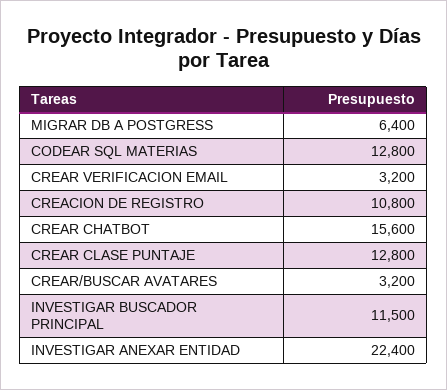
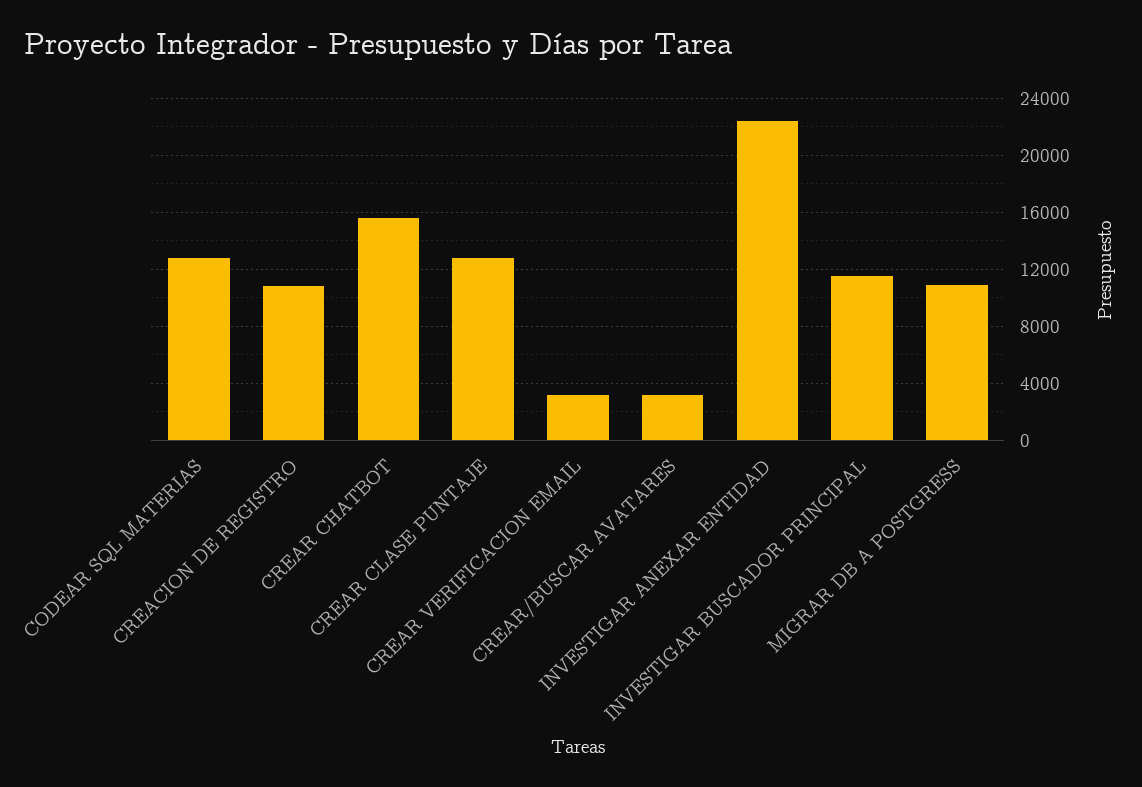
  {
-   "MIGRAR DB A POSTGRESS": 6400,
+   "MIGRAR DB A POSTGRESS": 11000,
    "CODEAR SQL MATERIAS": 12800,
    "CREAR VERIFICACION EMAIL": 3200,
    "CREACION DE REGISTRO": 10800,
    "CREAR CHATBOT": 15600,
    "CREAR CLASE PUNTAJE": 12800,
    "CREAR/BUSCAR AVATARES": 3200,
    "INVESTIGAR BUSCADOR PRINCIPAL": 11500,
    "INVESTIGAR ANEXAR ENTIDAD": 22400
  }

